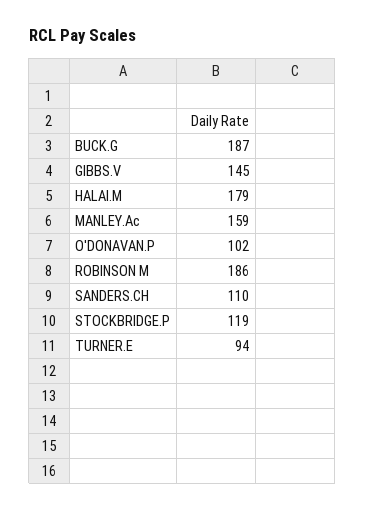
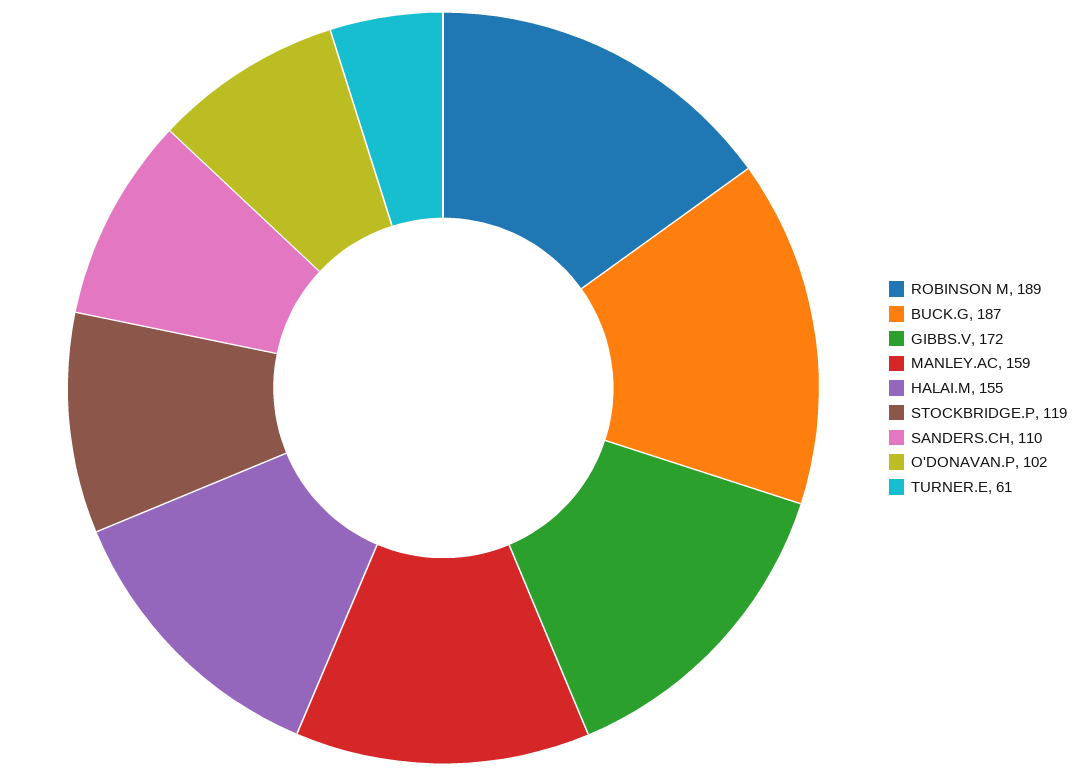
  {
    "BUCK.G": 187,
-   "GIBBS.V": 145,
+   "GIBBS.V": 172,
-   "HALAI.M": 179,
+   "HALAI.M": 155,
    "MANLEY.Ac": 159,
    "O'DONAVAN.P": 102,
-   "ROBINSON M": 186,
+   "ROBINSON M": 189,
    "SANDERS.CH": 110,
    "STOCKBRIDGE.P": 119,
-   "TURNER.E": 94
+   "TURNER.E": 61
  }

